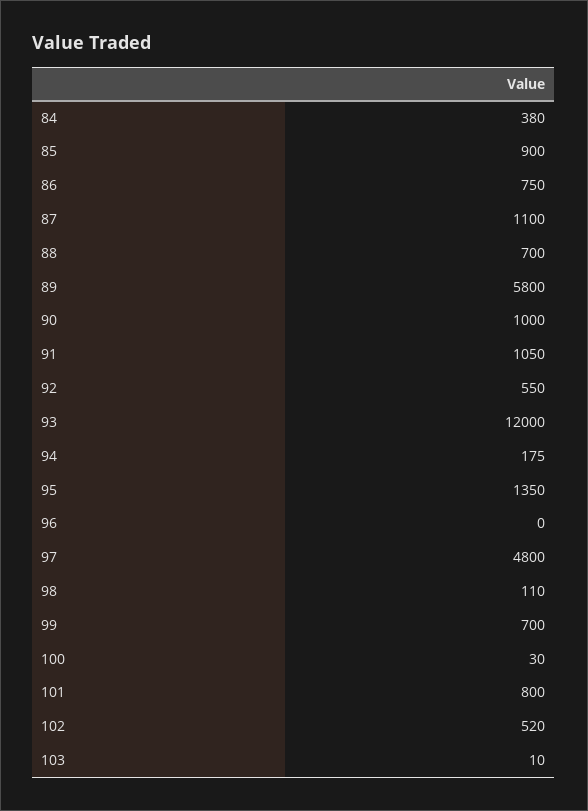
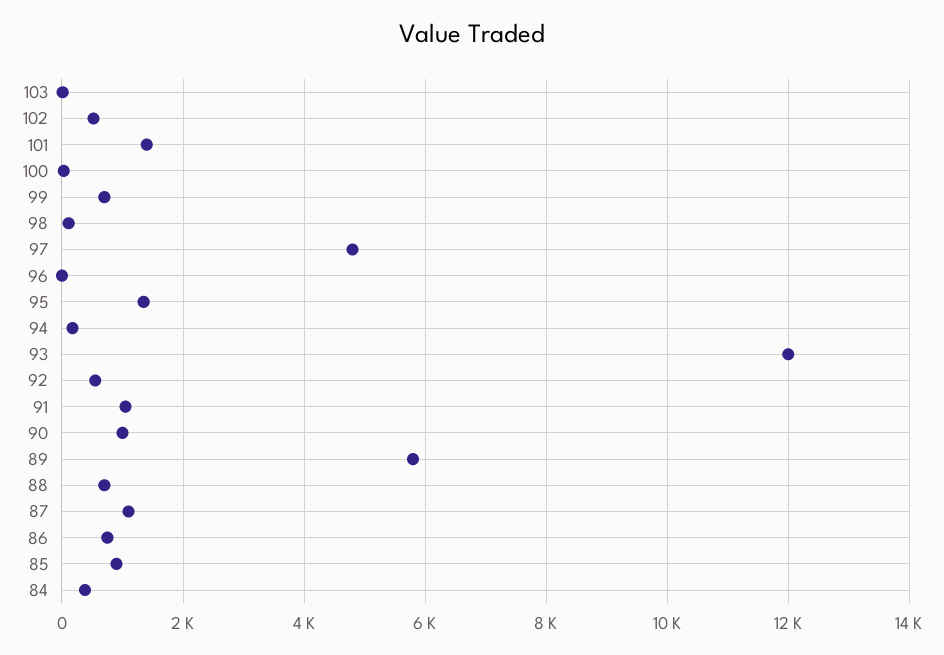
  {
    "84": 380,
    "85": 900,
    "86": 750,
    "87": 1100,
    "88": 700,
    "89": 5800,
    "90": 1000,
    "91": 1050,
    "92": 550,
    "93": 12000,
    "94": 175,
    "95": 1350,
    "96": 0,
    "97": 4800,
    "98": 110,
    "99": 700,
    "100": 30,
-   "101": 800,
+   "101": 1400,
    "102": 520,
    "103": 10
  }

